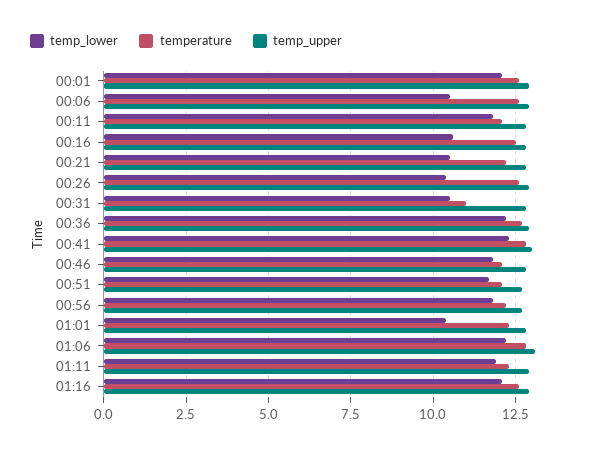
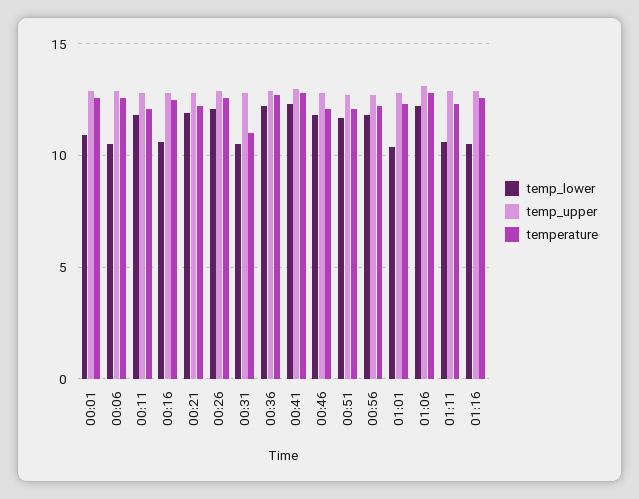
  {
    "temp_lower": {
-     "00:01": 12,
+     "00:01": 11,
      "00:06": 10.5,
      "00:11": 12,
      "00:16": 10.5,
-     "00:21": 10.5,
+     "00:21": 12,
-     "00:26": 10.5,
+     "00:26": 12,
      "00:31": 10.5,
      "00:36": 12,
      "00:41": 12.5,
      "00:46": 12,
      "00:51": 11.5,
      "00:56": 12,
      "01:01": 10.5,
      "01:06": 12,
-     "01:11": 12,
+     "01:11": 10.5,
-     "01:16": 12
+     "01:16": 10.5
    },
    "temperature": {
      "00:01": 12.5,
      "00:06": 12.5,
      "00:11": 12,
      "00:16": 12.5,
      "00:21": 12,
      "00:26": 12.5,
      "00:31": 11,
      "00:36": 12.5,
      "00:41": 13,
      "00:46": 12,
      "00:51": 12,
      "00:56": 12,
      "01:01": 12.5,
      "01:06": 13,
      "01:11": 12.5,
      "01:16": 12.5
    },
    "temp_upper": {
      "00:01": 13,
      "00:06": 13,
      "00:11": 13,
      "00:16": 13,
      "00:21": 13,
      "00:26": 13,
      "00:31": 13,
      "00:36": 13,
      "00:41": 13,
      "00:46": 13,
      "00:51": 12.5,
      "00:56": 12.5,
      "01:01": 13,
      "01:06": 13,
      "01:11": 13,
      "01:16": 13
    }
  }

